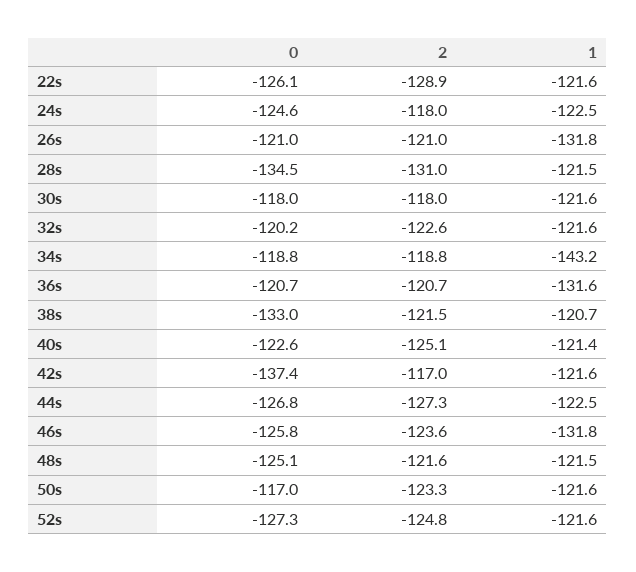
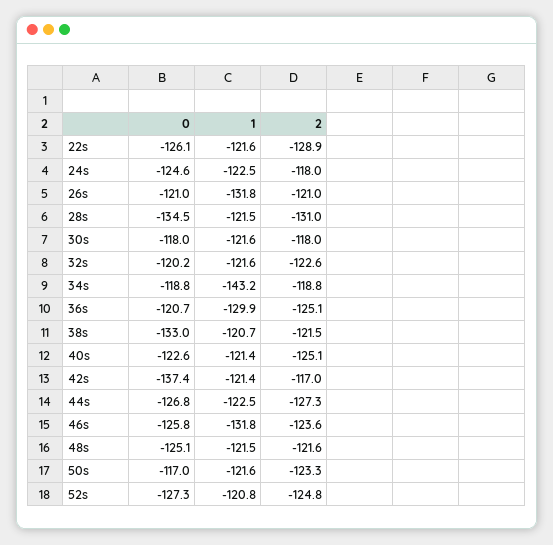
  {
    "0": {
      "22s": -126.1,
      "24s": -124.6,
      "26s": -121,
      "28s": -134.5,
      "30s": -118,
      "32s": -120.2,
      "34s": -118.8,
      "36s": -120.7,
      "38s": -133,
      "40s": -122.6,
      "42s": -137.4,
      "44s": -126.8,
      "46s": -125.8,
      "48s": -125.1,
      "50s": -117,
      "52s": -127.3
    },
    "2": {
      "22s": -128.9,
      "24s": -118,
      "26s": -121,
      "28s": -131,
      "30s": -118,
      "32s": -122.6,
      "34s": -118.8,
-     "36s": -120.7,
+     "36s": -125.1,
      "38s": -121.5,
      "40s": -125.1,
      "42s": -117,
      "44s": -127.3,
      "46s": -123.6,
      "48s": -121.6,
      "50s": -123.3,
      "52s": -124.8
    },
    "1": {
      "22s": -121.6,
      "24s": -122.5,
      "26s": -131.8,
      "28s": -121.5,
      "30s": -121.6,
      "32s": -121.6,
      "34s": -143.2,
-     "36s": -131.6,
+     "36s": -129.9,
      "38s": -120.7,
      "40s": -121.4,
-     "42s": -121.6,
+     "42s": -121.4,
      "44s": -122.5,
      "46s": -131.8,
      "48s": -121.5,
      "50s": -121.6,
-     "52s": -121.6
+     "52s": -120.8
    }
  }

